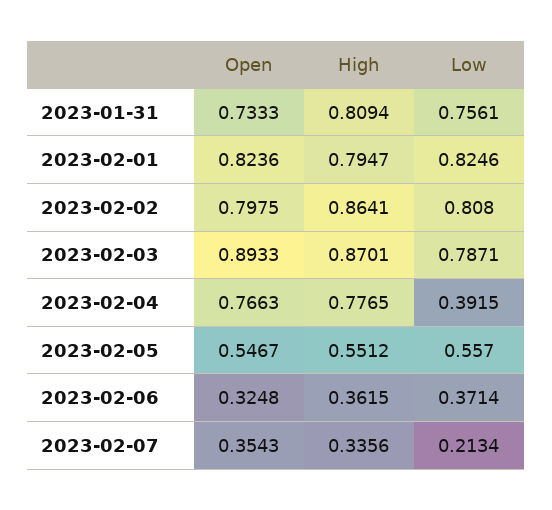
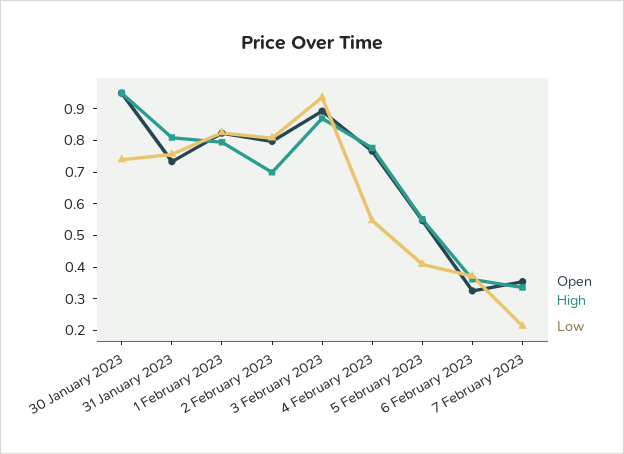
  {
    "Open": {
      "2023-01-31": 0.7333,
      "2023-02-01": 0.8236,
      "2023-02-02": 0.7975,
      "2023-02-03": 0.8933,
      "2023-02-04": 0.7663,
      "2023-02-05": 0.5467,
      "2023-02-06": 0.3248,
-     "2023-02-07": 0.3543
+     "2023-02-07": 0.3543,
+     "30 January 2023": 0.95
    },
    "High": {
      "2023-01-31": 0.8094,
      "2023-02-01": 0.7947,
-     "2023-02-02": 0.8641,
+     "2023-02-02": 0.7,
      "2023-02-03": 0.8701,
      "2023-02-04": 0.7765,
      "2023-02-05": 0.5512,
      "2023-02-06": 0.3615,
-     "2023-02-07": 0.3356
+     "2023-02-07": 0.3356,
+     "30 January 2023": 0.95
    },
    "Low": {
      "2023-01-31": 0.7561,
      "2023-02-01": 0.8246,
      "2023-02-02": 0.808,
-     "2023-02-03": 0.7871,
+     "2023-02-03": 0.95,
-     "2023-02-04": 0.3915,
+     "2023-02-04": 0.55,
-     "2023-02-05": 0.557,
+     "2023-02-05": 0.4,
      "2023-02-06": 0.3714,
-     "2023-02-07": 0.2134
+     "2023-02-07": 0.2134,
+     "30 January 2023": 0.75
    }
  }

